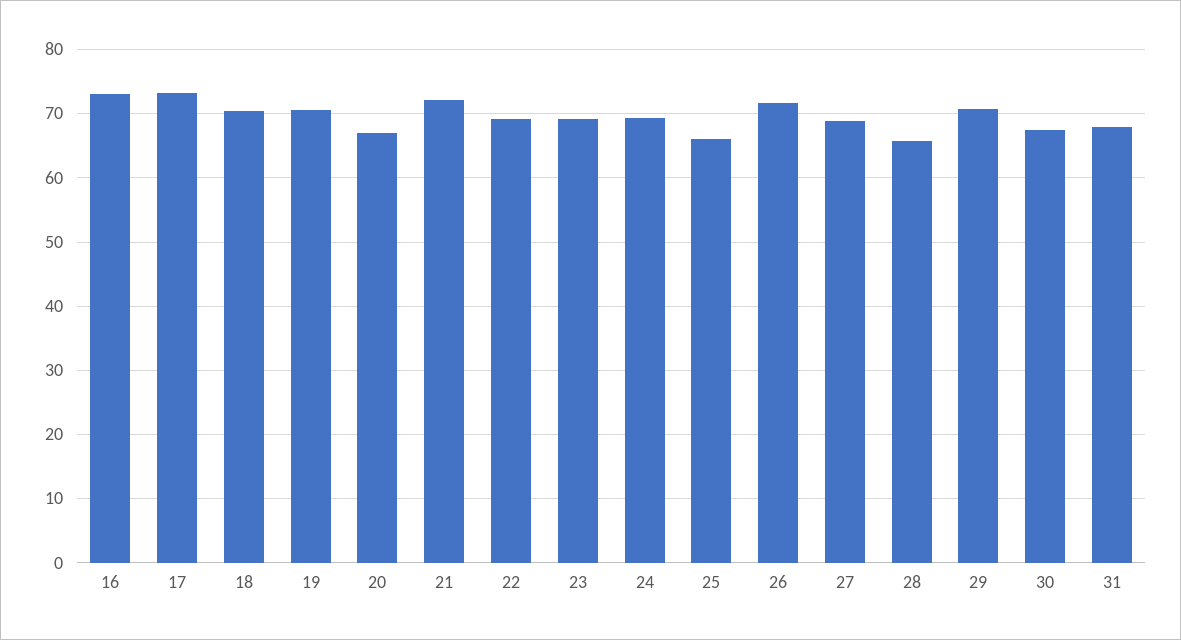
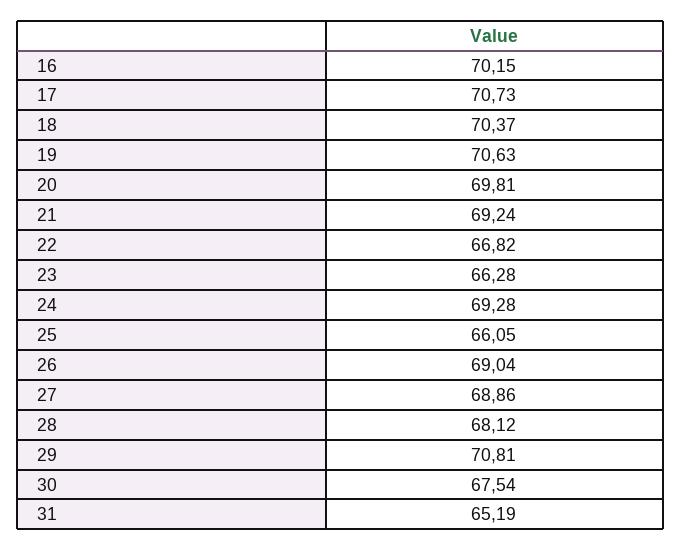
  {
-   "16": 73,
+   "16": 70.15,
-   "17": 73,
+   "17": 70.73,
    "18": 70.37,
    "19": 70.63,
-   "20": 67,
+   "20": 69.81,
-   "21": 72,
+   "21": 69.24,
-   "22": 69,
+   "22": 66.82,
-   "23": 69,
+   "23": 66.28,
    "24": 69.28,
    "25": 66.05,
-   "26": 72,
+   "26": 69.04,
    "27": 68.86,
-   "28": 66,
+   "28": 68.12,
    "29": 70.81,
    "30": 67.54,
-   "31": 68
+   "31": 65.19
  }

